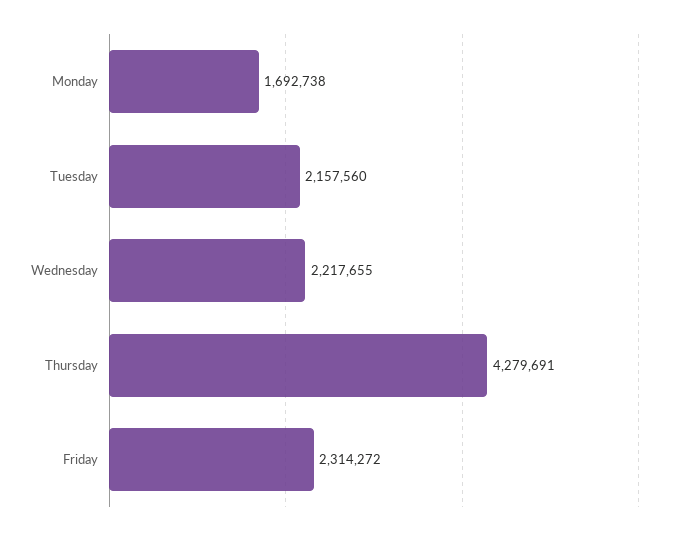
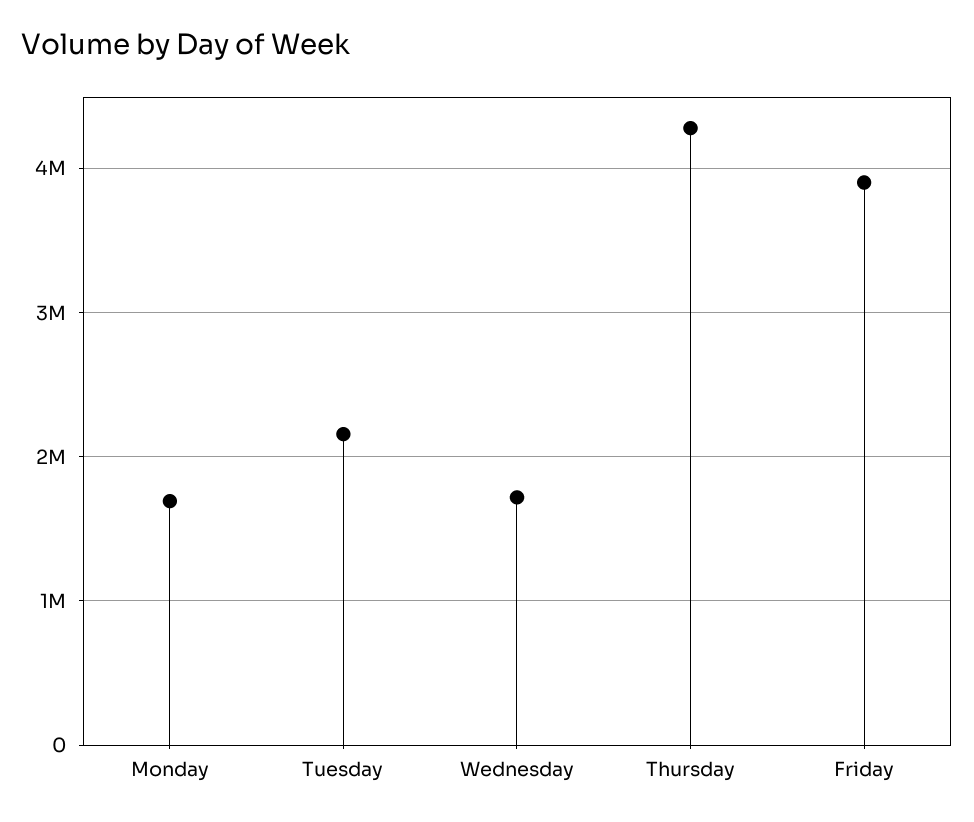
  {
    "Monday": 1692738,
    "Tuesday": 2157560,
-   "Wednesday": 2217655,
+   "Wednesday": 1700000,
    "Thursday": 4279691,
-   "Friday": 2314272
+   "Friday": 3900000
  }

